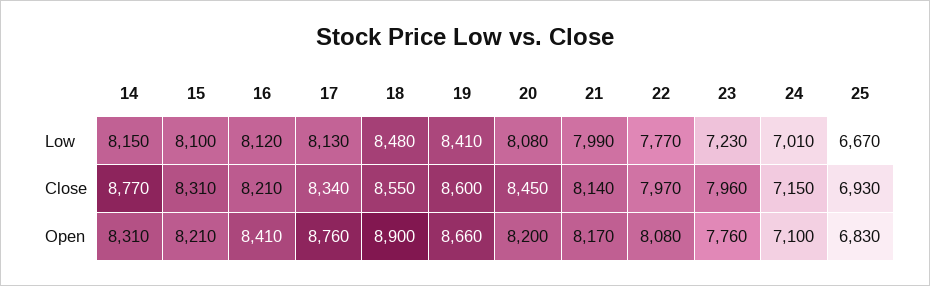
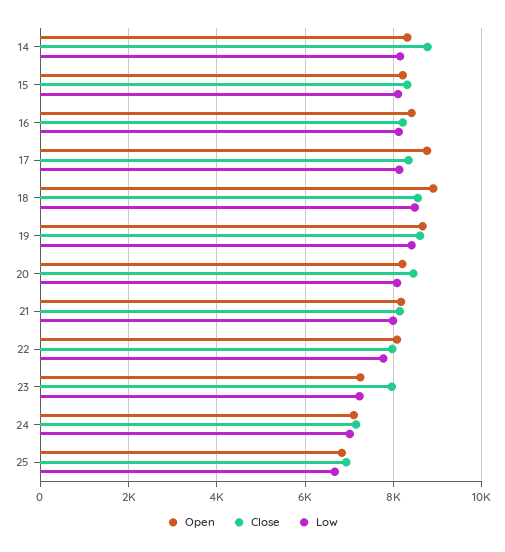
  {
    "Low": {
      "14": 8150,
      "15": 8100,
      "16": 8120,
      "17": 8130,
      "18": 8480,
      "19": 8410,
      "20": 8080,
      "21": 7990,
      "22": 7770,
      "23": 7230,
      "24": 7010,
      "25": 6670
    },
    "Close": {
      "14": 8770,
      "15": 8310,
      "16": 8210,
      "17": 8340,
      "18": 8550,
      "19": 8600,
      "20": 8450,
      "21": 8140,
      "22": 7970,
      "23": 7960,
      "24": 7150,
      "25": 6930
    },
    "Open": {
      "14": 8310,
      "15": 8210,
      "16": 8410,
      "17": 8760,
      "18": 8900,
      "19": 8660,
      "20": 8200,
      "21": 8170,
      "22": 8080,
-     "23": 7760,
+     "23": 7200,
      "24": 7100,
      "25": 6830
    }
  }

